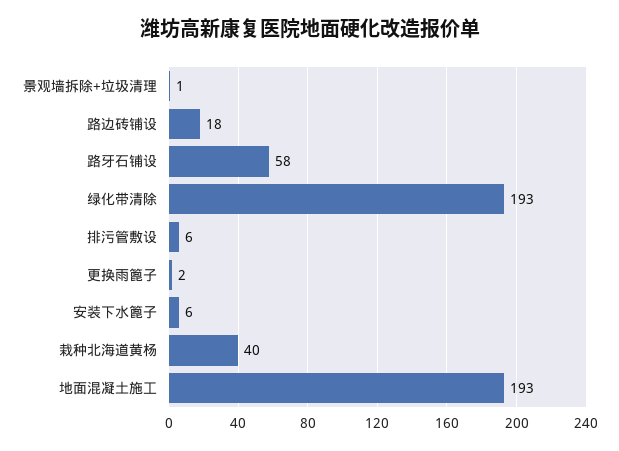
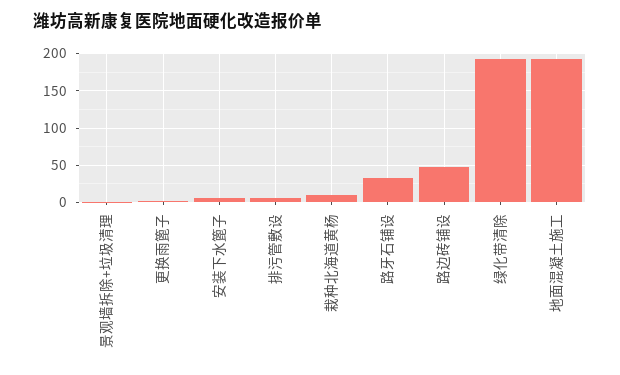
  {
    "景观墙拆除+垃圾清理": 1,
-   "路边砖铺设": 18,
+   "路边砖铺设": 50,
-   "路牙石铺设": 58,
+   "路牙石铺设": 30,
    "绿化带清除": 193,
    "排污管敷设": 6,
    "更换雨篦子": 2,
    "安装下水篦子": 6,
-   "栽种北海道黄杨": 40,
+   "栽种北海道黄杨": 10,
    "地面混凝土施工": 193
  }

